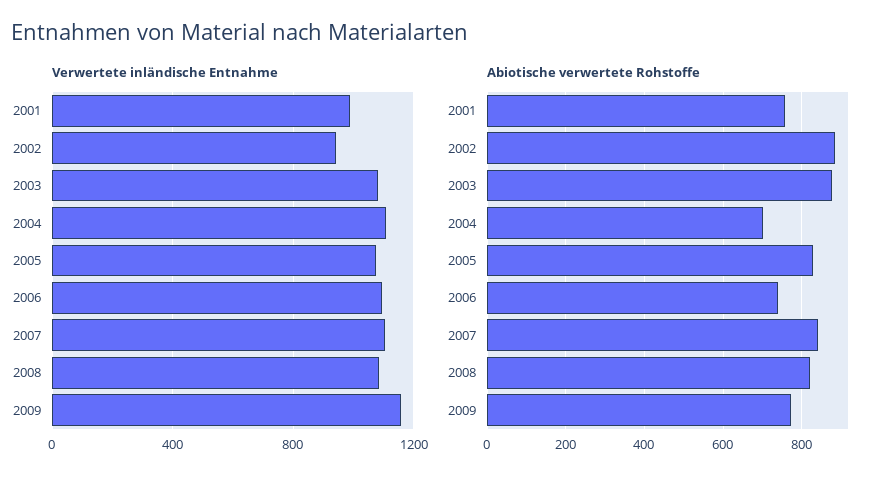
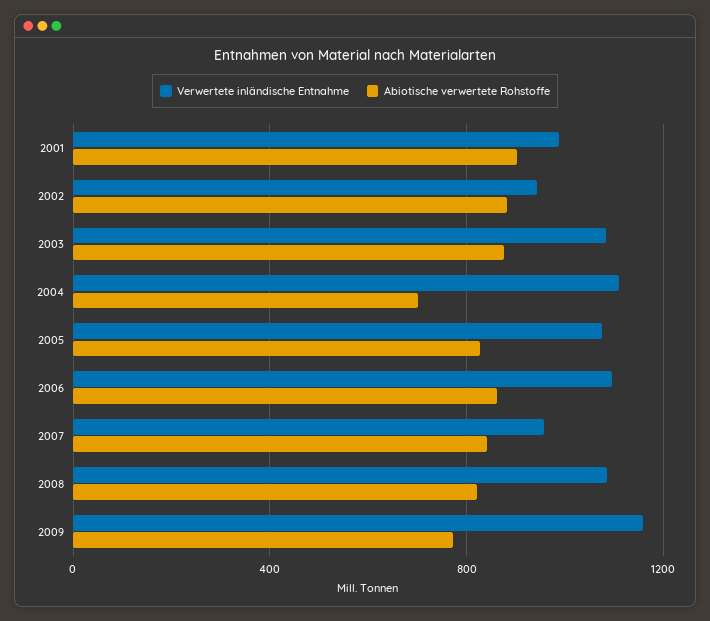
  {
    "Verwertete inländische Entnahme": {
      "2001": 1000,
      "2002": 950,
      "2003": 1100,
      "2004": 1100,
      "2005": 1100,
      "2006": 1100,
-     "2007": 1100,
+     "2007": 950,
      "2008": 1100,
      "2009": 1150
    },
    "Abiotische verwertete Rohstoffe": {
-     "2001": 760,
+     "2001": 900,
      "2002": 880,
      "2003": 880,
      "2004": 700,
      "2005": 820,
-     "2006": 740,
+     "2006": 850,
      "2007": 840,
      "2008": 820,
      "2009": 780
    }
  }

